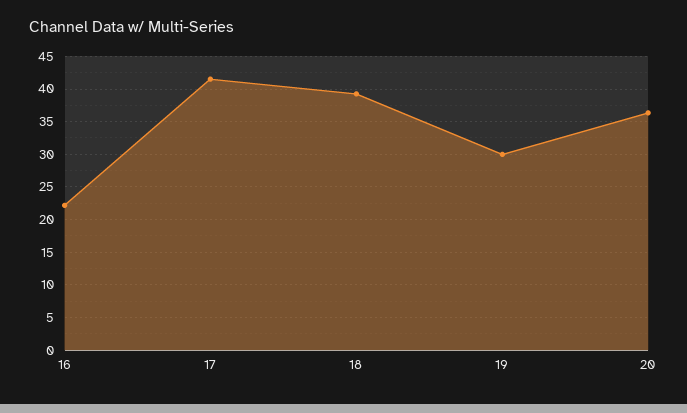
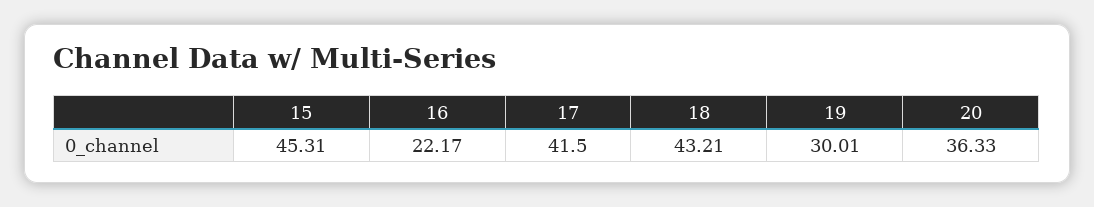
  {
    "16": 22.17,
    "17": 41.5,
-   "18": 39,
+   "18": 43.21,
    "19": 30.01,
-   "20": 36.33
+   "20": 36.33,
+   "15": 45.31
  }

